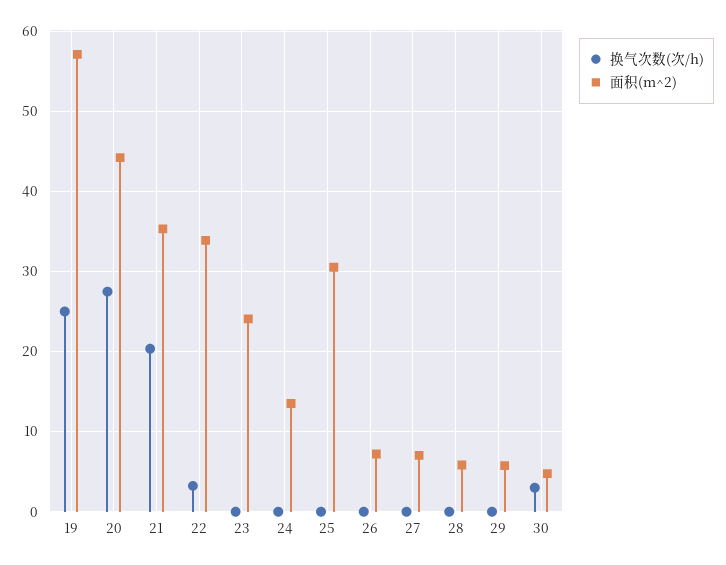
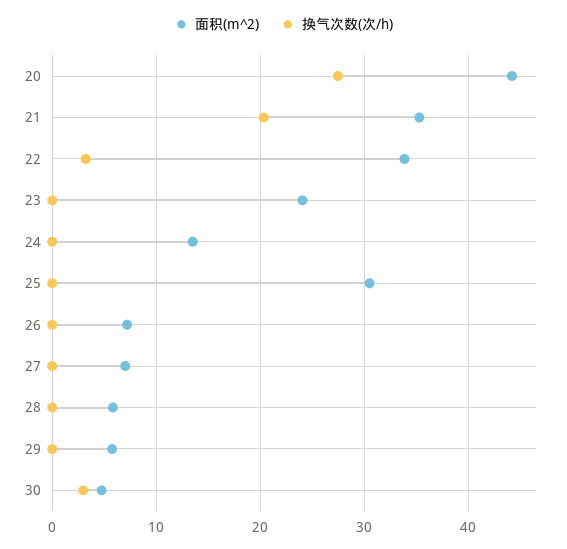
  {
    "换气次数(次/h)": {
-     "19": 25,
      "20": 27,
      "21": 20,
      "22": 3,
      "23": 0,
      "24": 0,
      "25": 0,
      "26": 0,
      "27": 0,
      "28": 0,
      "29": 0,
      "30": 3
    },
    "面积(m^2)": {
-     "19": 57,
      "20": 44,
      "21": 35,
      "22": 34,
      "23": 24,
      "24": 14,
      "25": 31,
      "26": 7,
      "27": 7,
      "28": 6,
      "29": 6,
      "30": 5
    }
  }

